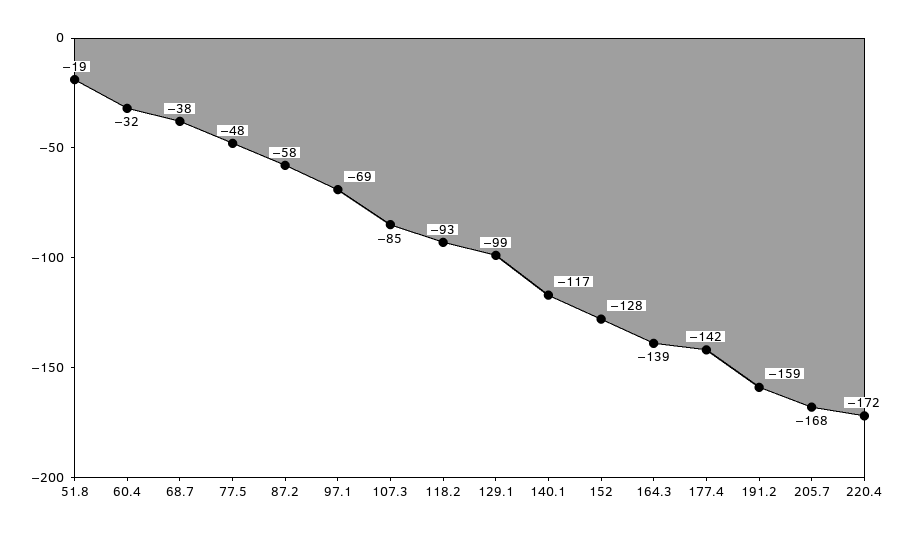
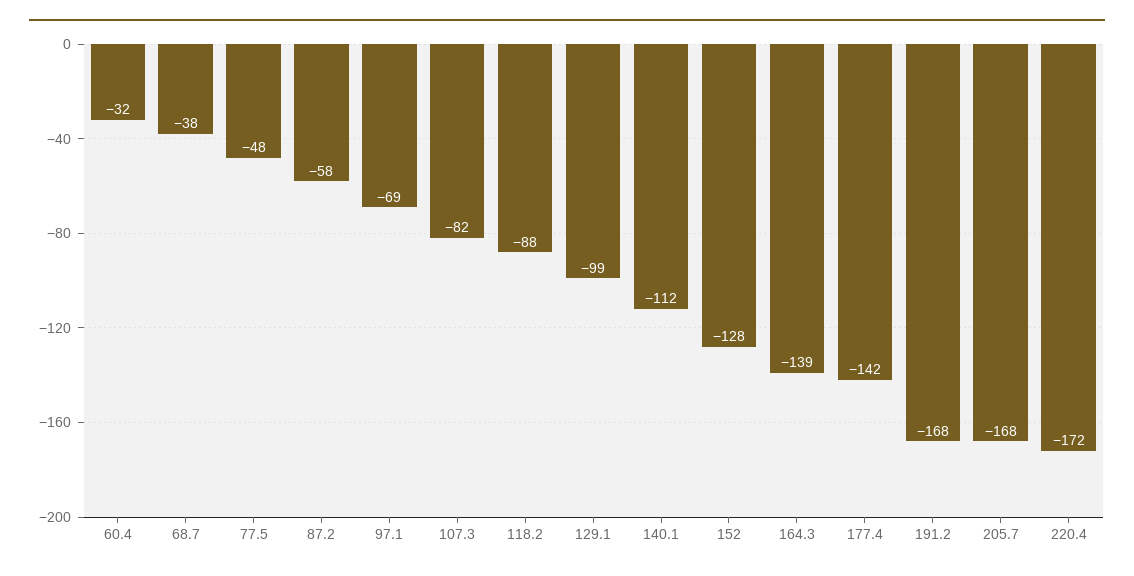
  {
-   "51.8": -19,
    "60.4": -32,
    "68.7": -38,
    "77.5": -48,
    "87.2": -58,
    "97.1": -69,
-   "107.3": -85,
+   "107.3": -82,
-   "118.2": -93,
+   "118.2": -88,
    "129.1": -99,
-   "140.1": -117,
+   "140.1": -112,
    "152": -128,
    "164.3": -139,
    "177.4": -142,
-   "191.2": -159,
+   "191.2": -168,
    "205.7": -168,
    "220.4": -172
  }

